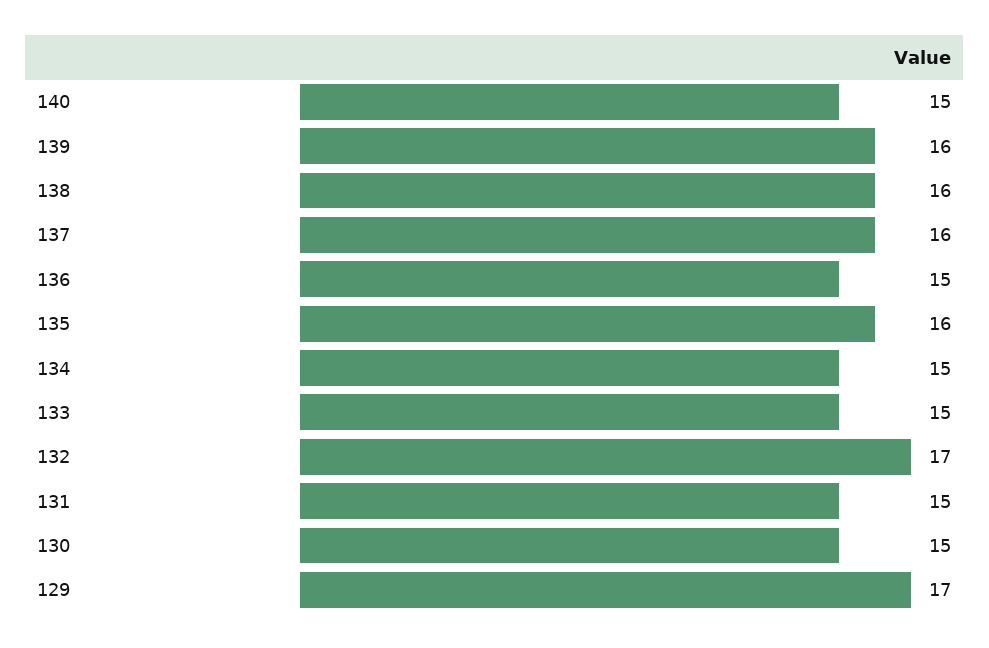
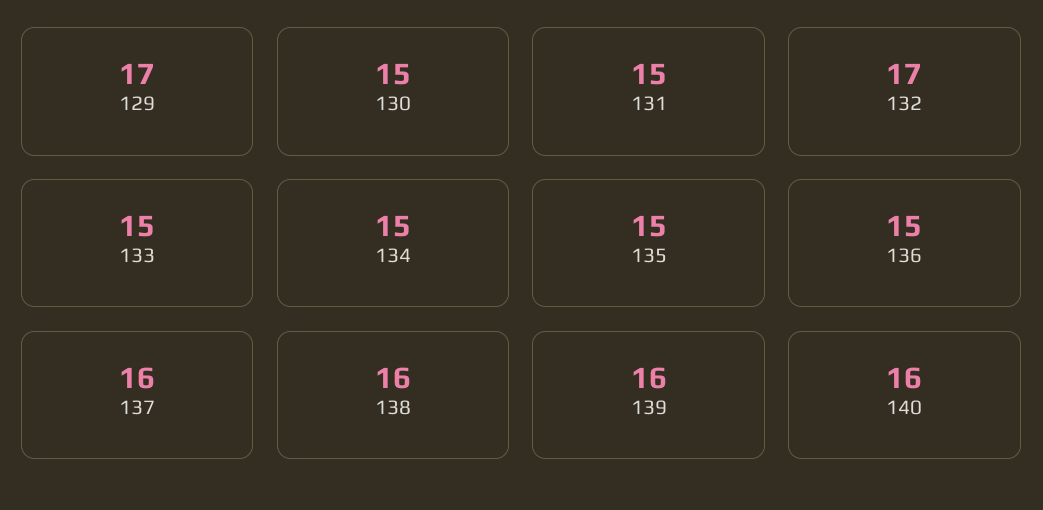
  {
-   "140": 15,
+   "140": 16,
    "139": 16,
    "138": 16,
    "137": 16,
    "136": 15,
-   "135": 16,
+   "135": 15,
    "134": 15,
    "133": 15,
    "132": 17,
    "131": 15,
    "130": 15,
    "129": 17
  }

